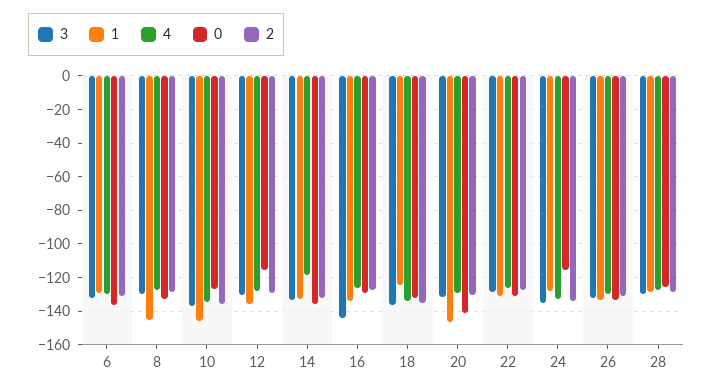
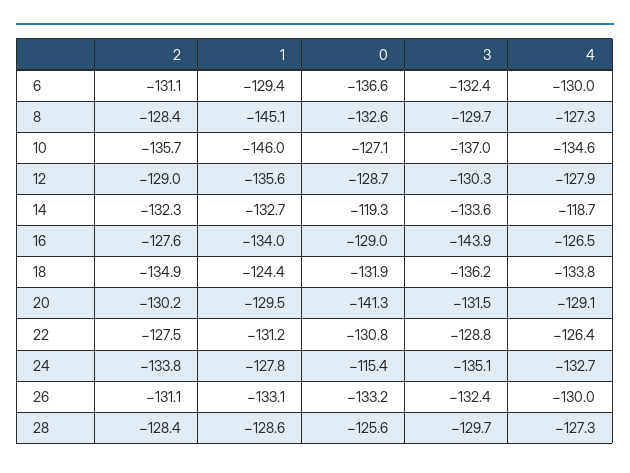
  {
    "3": {
      "6": -132.4,
      "8": -129.7,
      "10": -137,
      "12": -130.3,
      "14": -133.6,
      "16": -143.9,
      "18": -136.2,
      "20": -131.5,
      "22": -128.8,
      "24": -135.1,
      "26": -132.4,
      "28": -129.7
    },
    "1": {
      "6": -129.4,
      "8": -145.1,
      "10": -146,
      "12": -135.6,
      "14": -132.7,
      "16": -134,
      "18": -124.4,
-     "20": -145,
+     "20": -129.5,
      "22": -131.2,
      "24": -127.8,
      "26": -133.1,
      "28": -128.6
    },
    "4": {
      "6": -130,
      "8": -127.3,
      "10": -134.6,
      "12": -127.9,
      "14": -118.7,
      "16": -126.5,
      "18": -133.8,
      "20": -129.1,
      "22": -126.4,
      "24": -132.7,
      "26": -130,
      "28": -127.3
    },
    "0": {
      "6": -136.6,
      "8": -132.6,
      "10": -127.1,
-     "12": -115,
+     "12": -128.7,
-     "14": -135,
+     "14": -119.3,
      "16": -129,
      "18": -131.9,
      "20": -141.3,
      "22": -130.8,
      "24": -115.4,
      "26": -133.2,
      "28": -125.6
    },
    "2": {
      "6": -131.1,
      "8": -128.4,
      "10": -135.7,
      "12": -129,
      "14": -132.3,
      "16": -127.6,
      "18": -134.9,
      "20": -130.2,
      "22": -127.5,
      "24": -133.8,
      "26": -131.1,
      "28": -128.4
    }
  }

